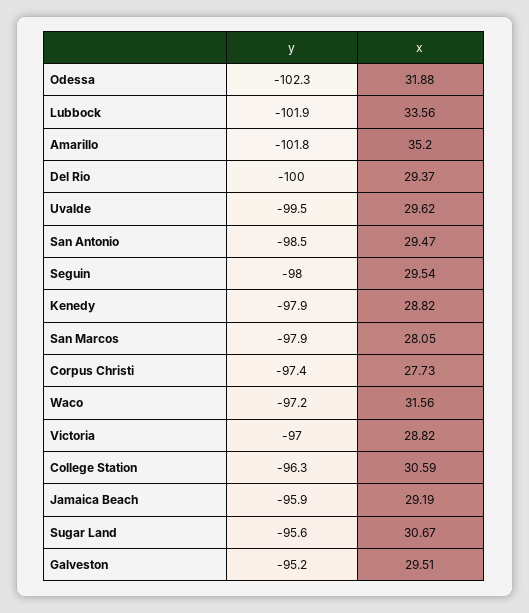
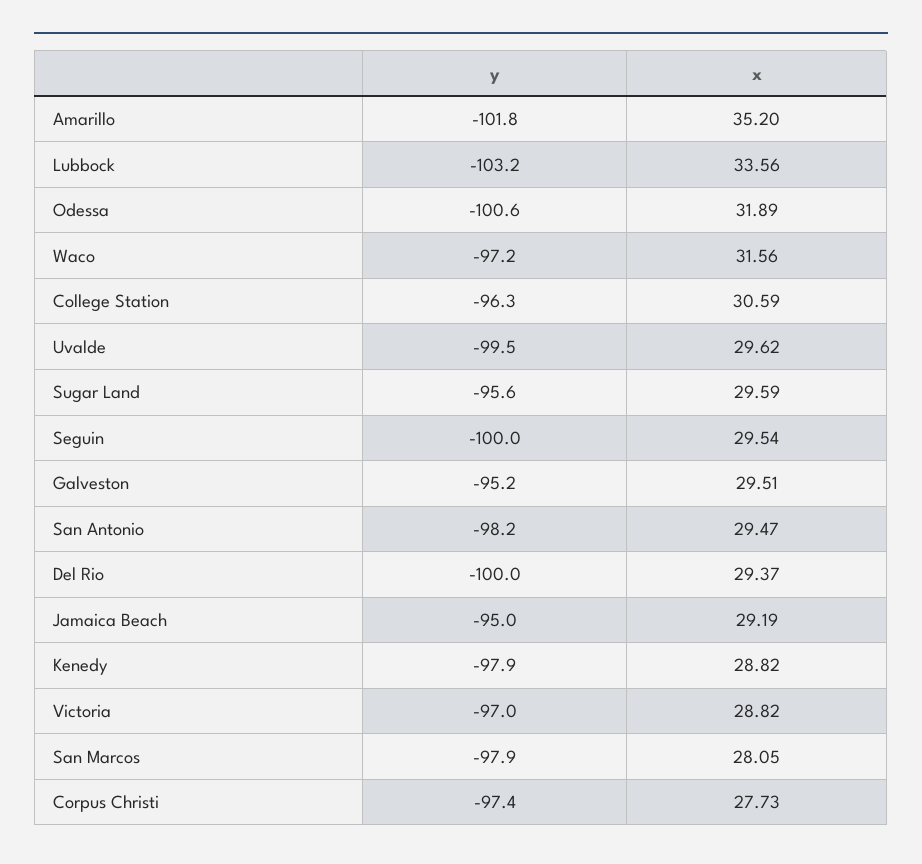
  {
    "y": {
-     "Odessa": -102.3,
+     "Odessa": -100.6,
-     "Lubbock": -101.9,
+     "Lubbock": -103.2,
      "Amarillo": -101.8,
      "Del Rio": -100,
      "Uvalde": -99.5,
-     "San Antonio": -98.5,
+     "San Antonio": -98.2,
-     "Seguin": -98,
+     "Seguin": -100,
      "Kenedy": -97.9,
      "San Marcos": -97.9,
      "Corpus Christi": -97.4,
      "Waco": -97.2,
      "Victoria": -97,
      "College Station": -96.3,
-     "Jamaica Beach": -95.9,
+     "Jamaica Beach": -95,
      "Sugar Land": -95.6,
      "Galveston": -95.2
    },
    "x": {
-     "Odessa": 31.88,
+     "Odessa": 31.89,
      "Lubbock": 33.56,
      "Amarillo": 35.2,
      "Del Rio": 29.37,
      "Uvalde": 29.62,
      "San Antonio": 29.47,
      "Seguin": 29.54,
      "Kenedy": 28.82,
      "San Marcos": 28.05,
      "Corpus Christi": 27.73,
      "Waco": 31.56,
      "Victoria": 28.82,
      "College Station": 30.59,
      "Jamaica Beach": 29.19,
-     "Sugar Land": 30.67,
+     "Sugar Land": 29.59,
      "Galveston": 29.51
    }
  }

